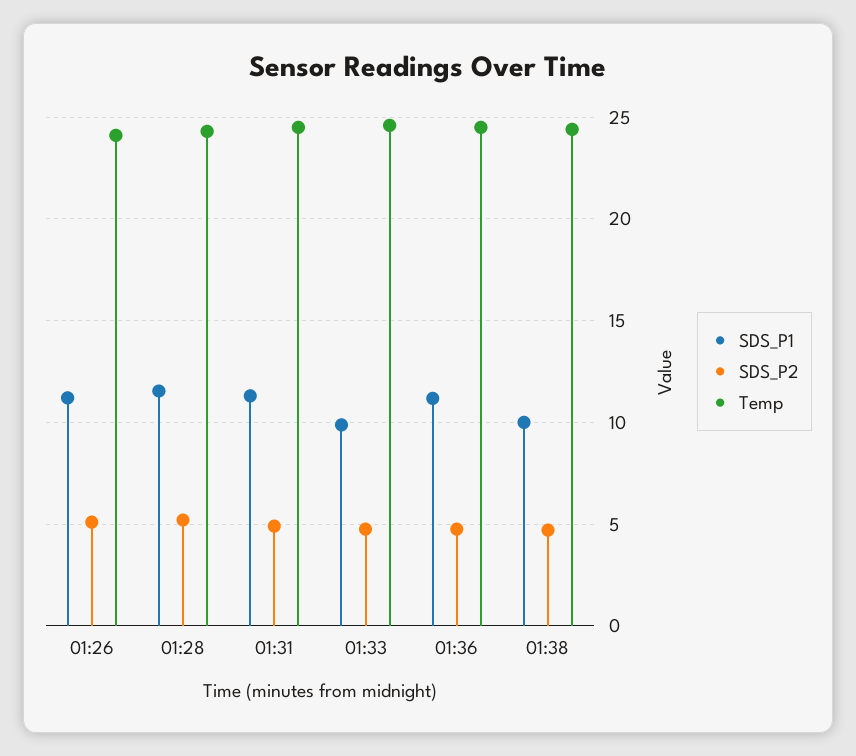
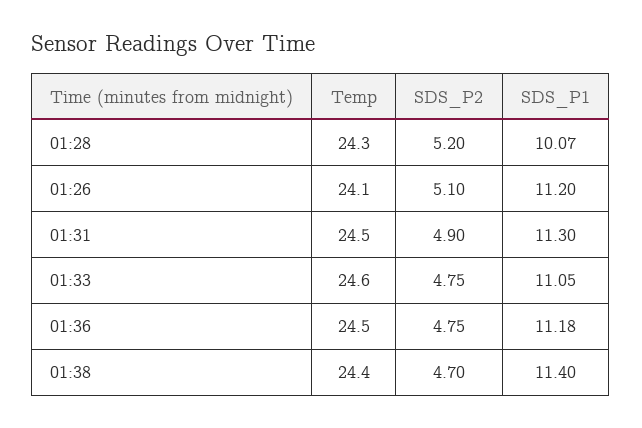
  {
    "SDS_P1": {
      "01:26": 11.2,
-     "01:28": 11.5,
+     "01:28": 10.07,
      "01:31": 11.3,
-     "01:33": 10,
+     "01:33": 11.05,
      "01:36": 11.18,
-     "01:38": 10
+     "01:38": 11.4
    },
    "SDS_P2": {
      "01:26": 5.1,
      "01:28": 5.2,
      "01:31": 4.9,
      "01:33": 4.75,
      "01:36": 4.75,
      "01:38": 4.7
    },
    "Temp": {
      "01:26": 24.1,
      "01:28": 24.3,
      "01:31": 24.5,
      "01:33": 24.6,
      "01:36": 24.5,
      "01:38": 24.4
    }
  }

